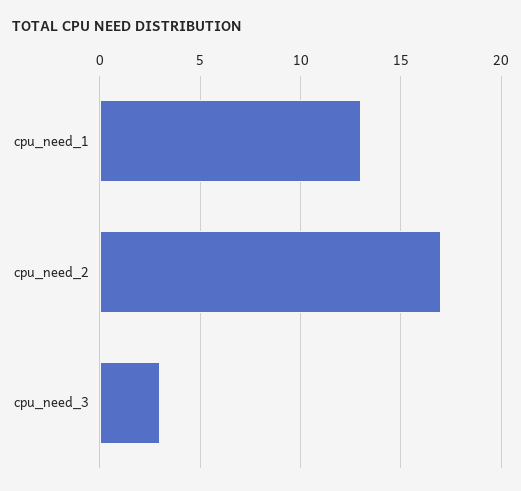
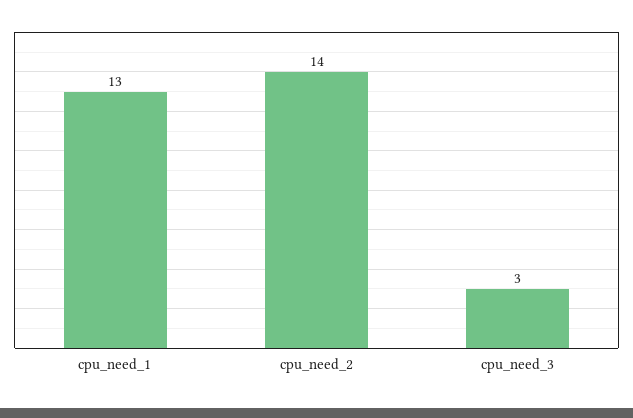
  {
    "cpu_need_1": 13,
-   "cpu_need_2": 17,
+   "cpu_need_2": 14,
    "cpu_need_3": 3
  }

